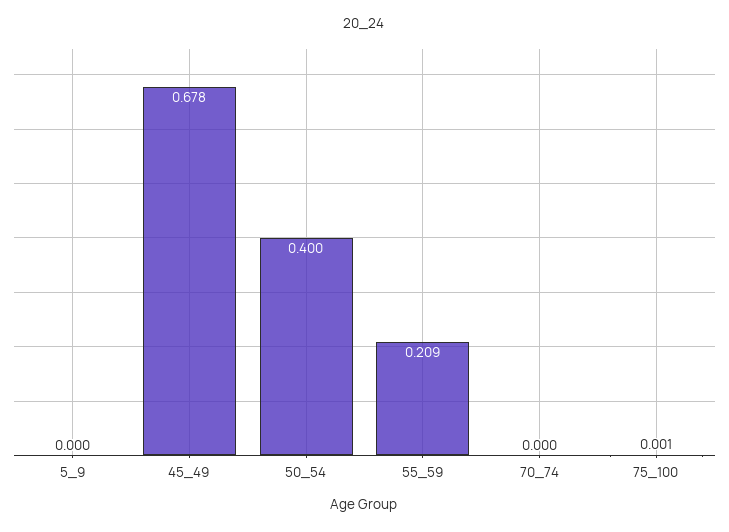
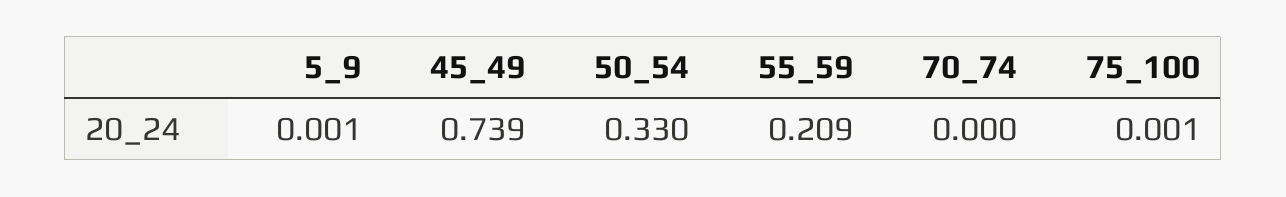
  {
-   "5_9": 0,
+   "5_9": 0.001,
-   "45_49": 0.678,
+   "45_49": 0.739,
-   "50_54": 0.4,
+   "50_54": 0.33,
    "55_59": 0.209,
    "70_74": 0,
    "75_100": 0.001
  }

